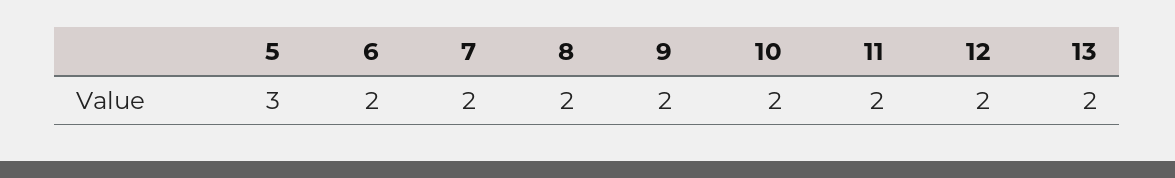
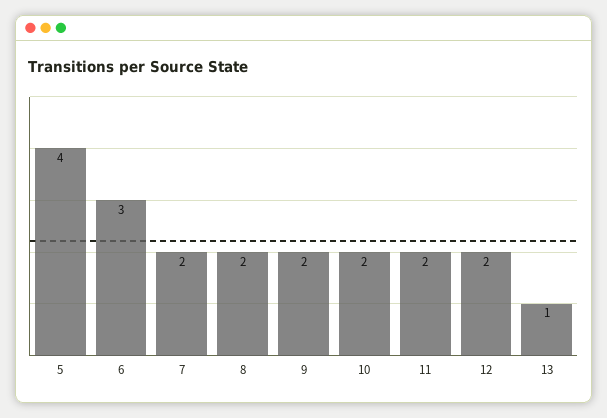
  {
-   "5": 3,
+   "5": 4,
-   "6": 2,
+   "6": 3,
    "7": 2,
    "8": 2,
    "9": 2,
    "10": 2,
    "11": 2,
    "12": 2,
-   "13": 2
+   "13": 1
  }

